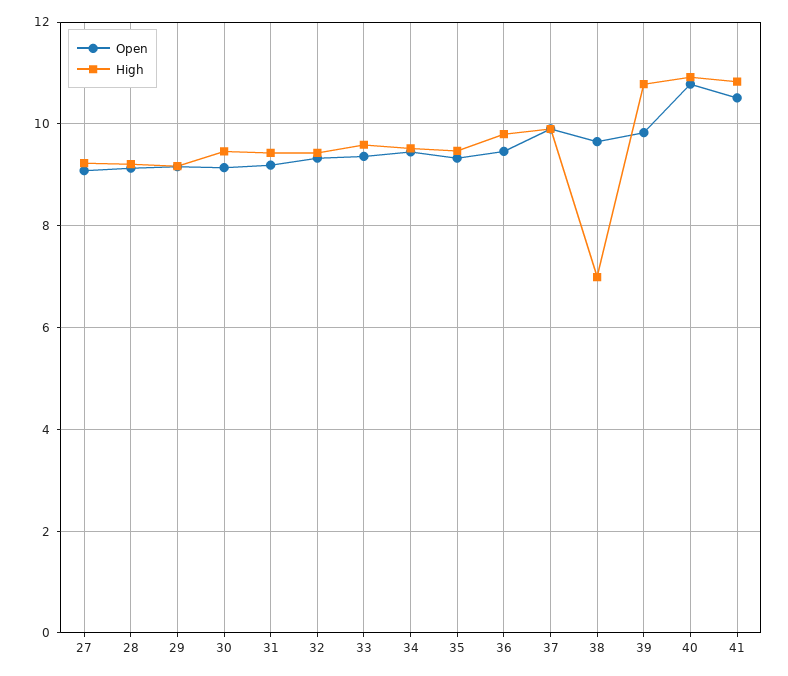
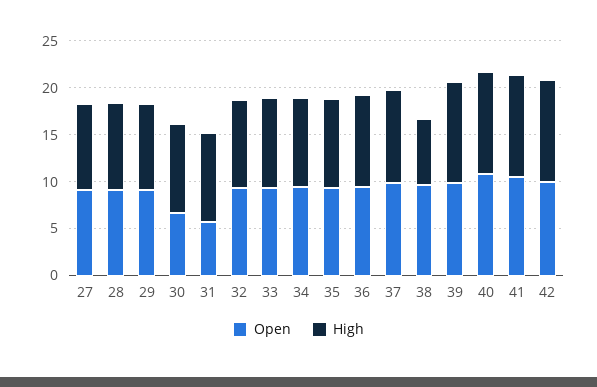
  {
    "Open": {
      "27": 9,
      "28": 9.2,
      "29": 9.2,
-     "30": 9.2,
+     "30": 7,
-     "31": 9.2,
+     "31": 6,
      "32": 9.4,
      "33": 9.4,
      "34": 9.4,
      "35": 9.4,
      "36": 9.4,
      "37": 10,
      "38": 9.6,
      "39": 9.8,
      "40": 10.8,
-     "41": 10.6
+     "41": 10.6,
+     "42": 10
    },
    "High": {
      "27": 9.2,
      "28": 9.2,
      "29": 9.2,
      "30": 9.4,
      "31": 9.4,
      "32": 9.4,
      "33": 9.6,
      "34": 9.6,
      "35": 9.4,
      "36": 9.8,
      "37": 10,
      "38": 7,
      "39": 10.8,
      "40": 11,
-     "41": 10.8
+     "41": 10.8,
+     "42": 11
    }
  }

